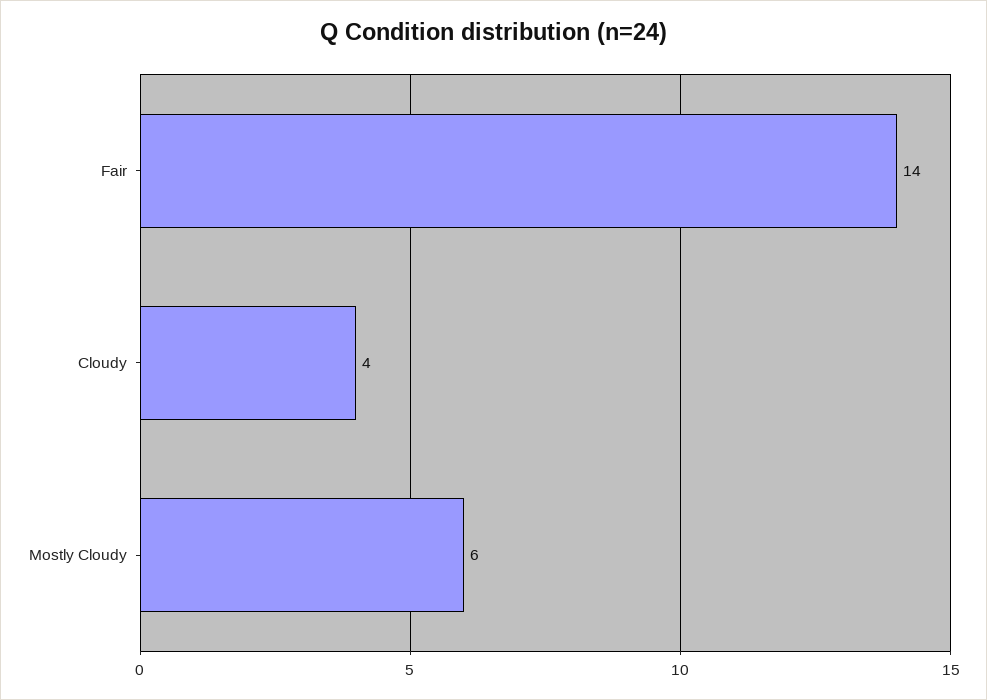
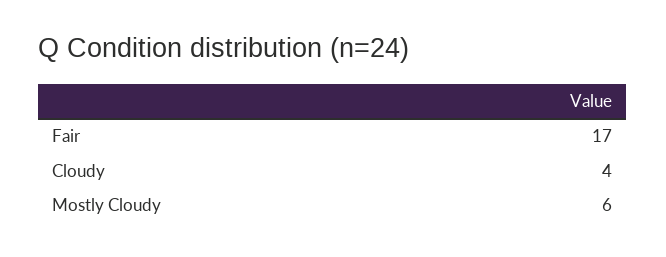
  {
-   "Fair": 14,
+   "Fair": 17,
    "Cloudy": 4,
    "Mostly Cloudy": 6
  }

